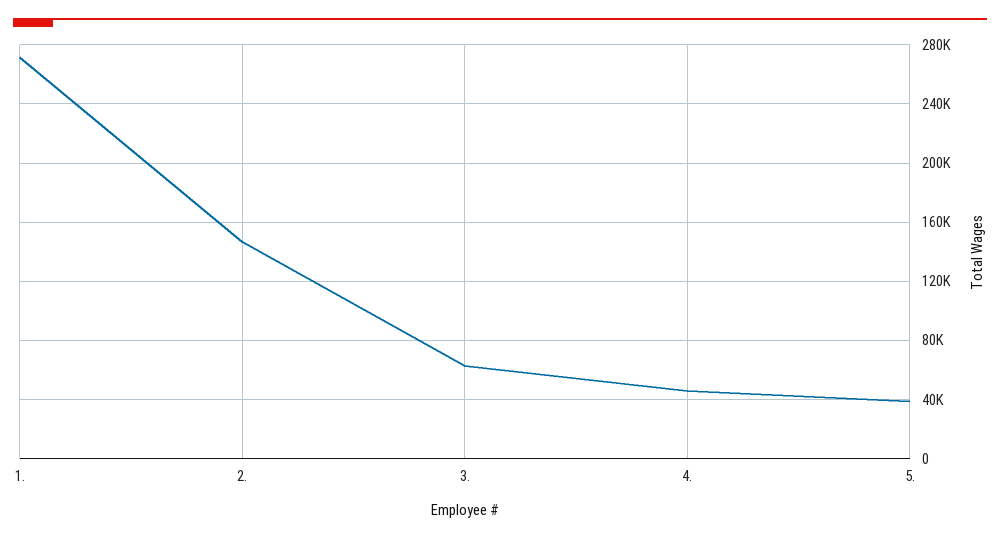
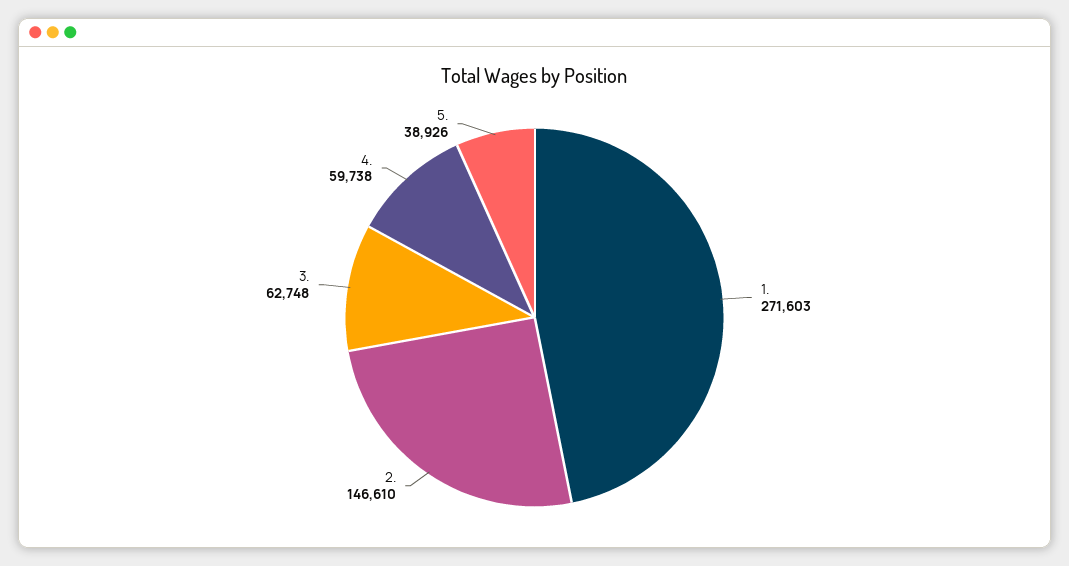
  {
    "1.": 271603,
    "2.": 146610,
    "3.": 62748,
-   "4.": 45000,
+   "4.": 59738,
    "5.": 38926
  }

